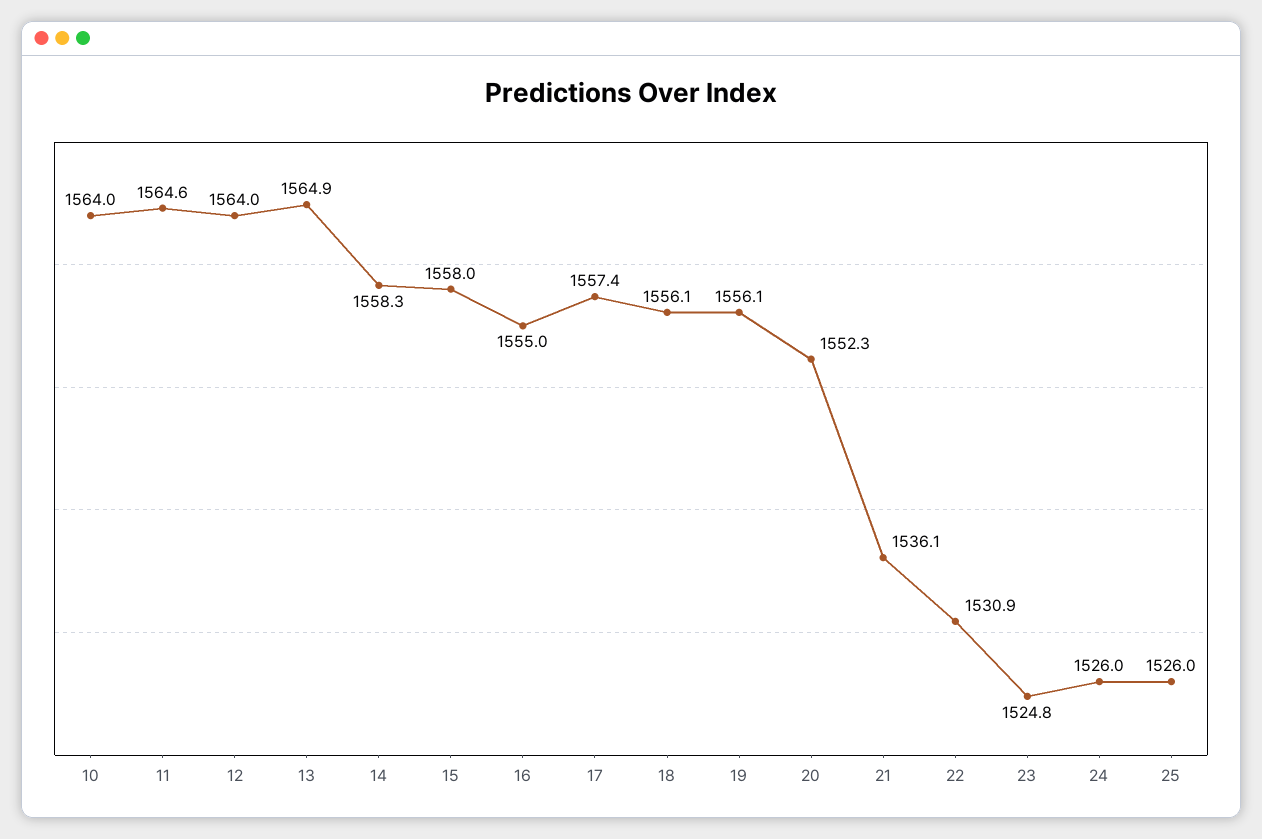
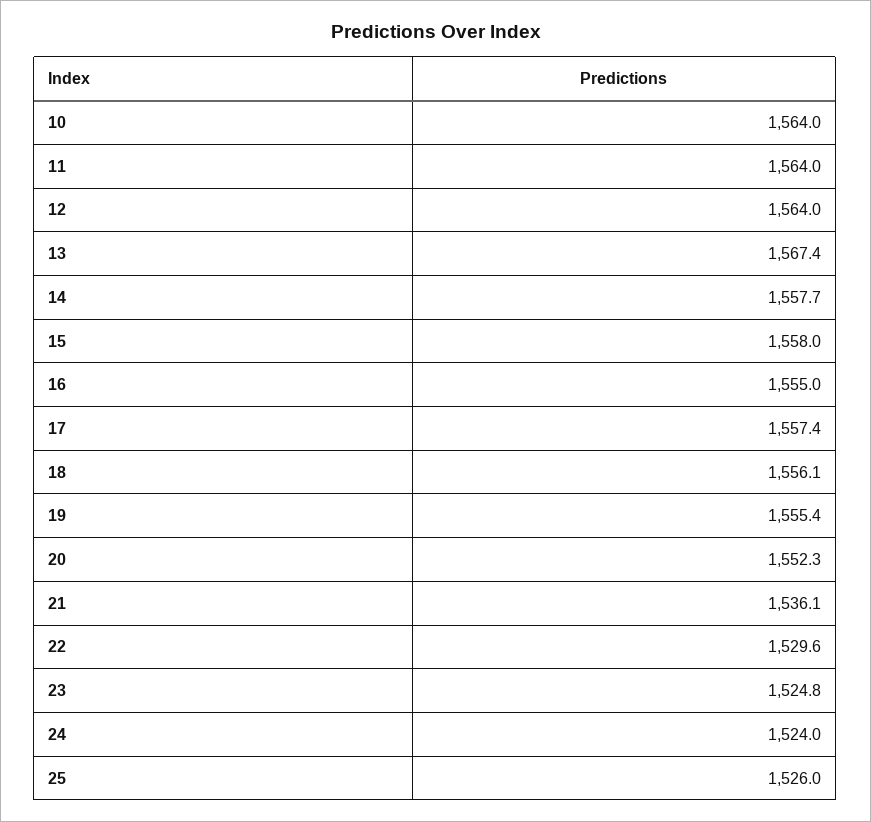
  {
    "10": 1564,
-   "11": 1564.6,
+   "11": 1564,
    "12": 1564,
-   "13": 1564.9,
+   "13": 1567.4,
-   "14": 1558.3,
+   "14": 1557.7,
    "15": 1558,
    "16": 1555,
    "17": 1557.4,
    "18": 1556.1,
-   "19": 1556.1,
+   "19": 1555.4,
    "20": 1552.3,
    "21": 1536.1,
-   "22": 1530.9,
+   "22": 1529.6,
    "23": 1524.8,
-   "24": 1526,
+   "24": 1524,
    "25": 1526
  }

